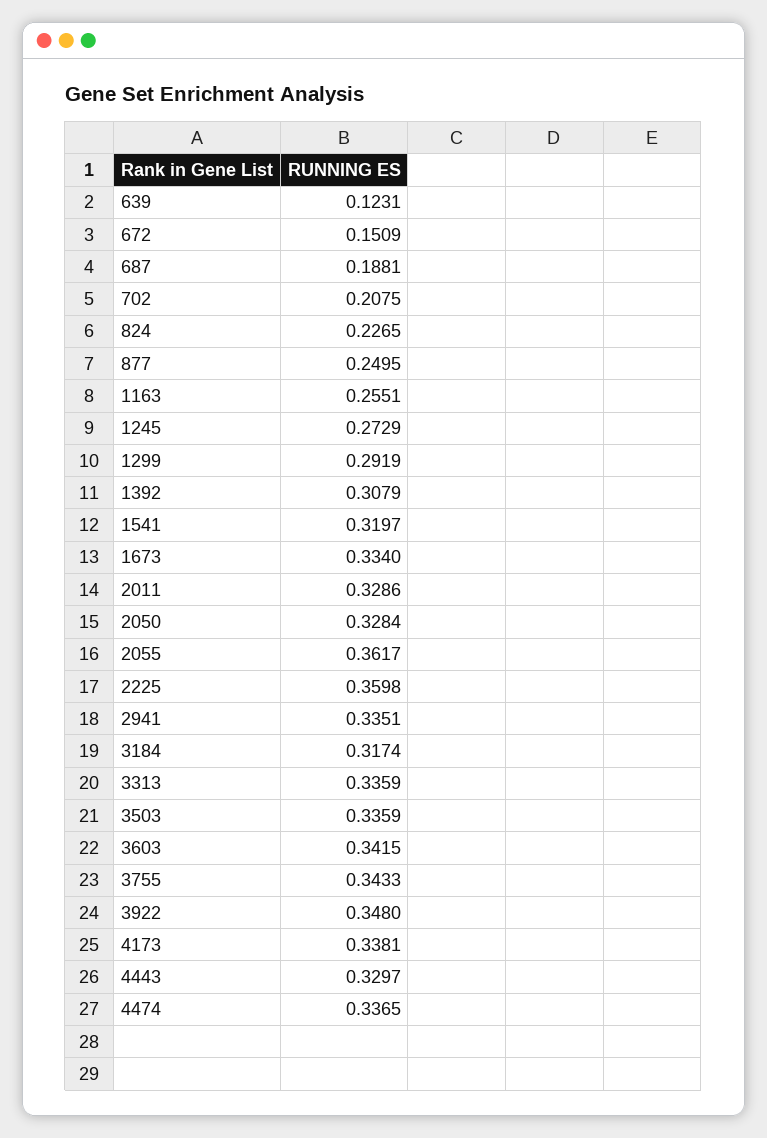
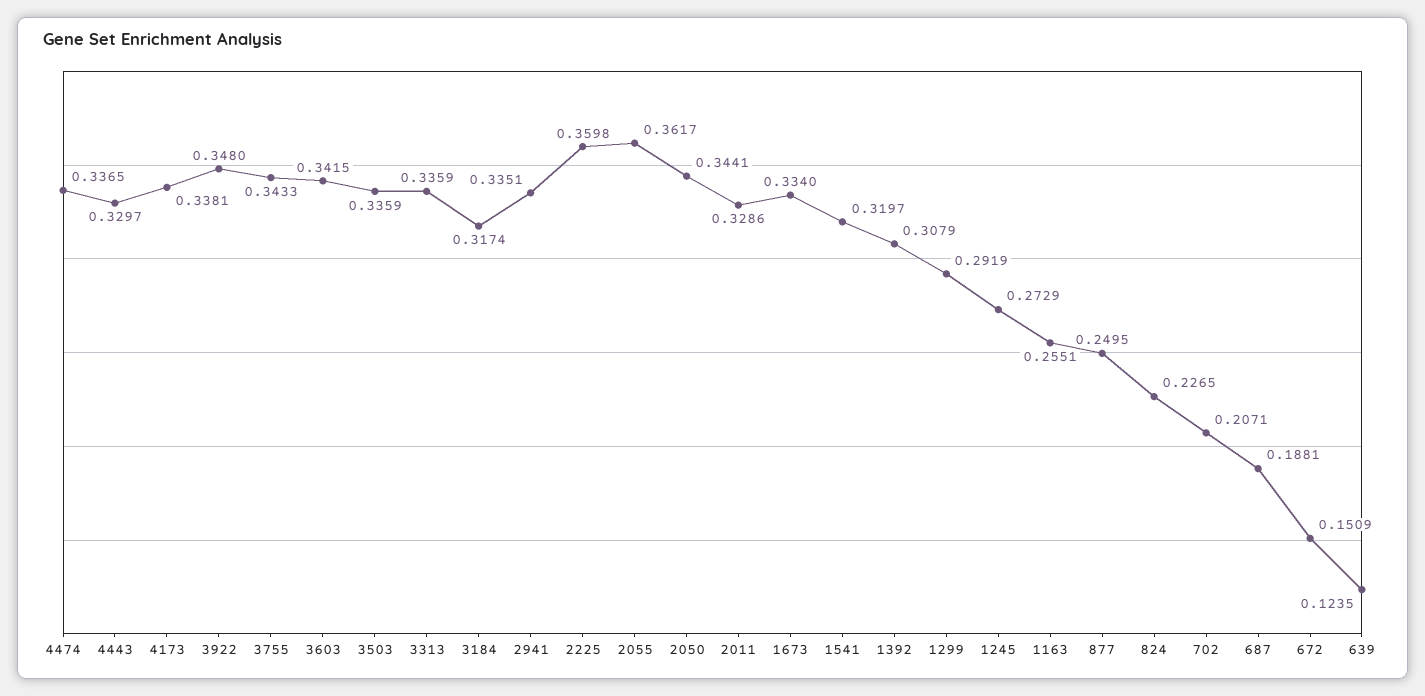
  {
-   "639": 0.1231,
+   "639": 0.1235,
    "672": 0.1509,
    "687": 0.1881,
-   "702": 0.2075,
+   "702": 0.2071,
    "824": 0.2265,
    "877": 0.2495,
    "1163": 0.2551,
    "1245": 0.2729,
    "1299": 0.2919,
    "1392": 0.3079,
    "1541": 0.3197,
    "1673": 0.334,
    "2011": 0.3286,
-   "2050": 0.3284,
+   "2050": 0.3441,
    "2055": 0.3617,
    "2225": 0.3598,
    "2941": 0.3351,
    "3184": 0.3174,
    "3313": 0.3359,
    "3503": 0.3359,
    "3603": 0.3415,
    "3755": 0.3433,
    "3922": 0.348,
    "4173": 0.3381,
    "4443": 0.3297,
    "4474": 0.3365
  }

